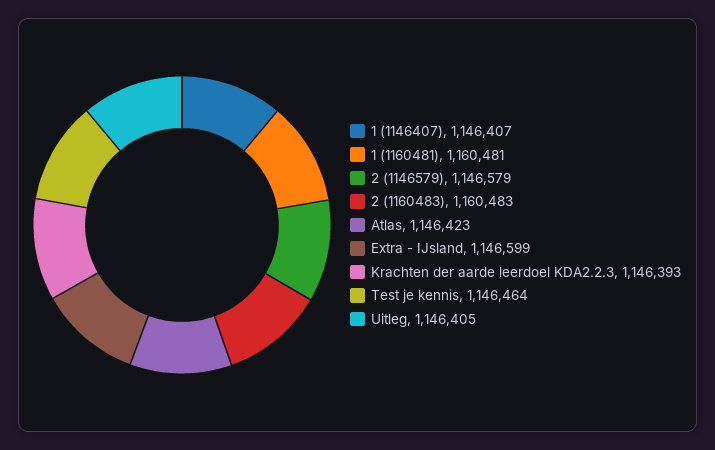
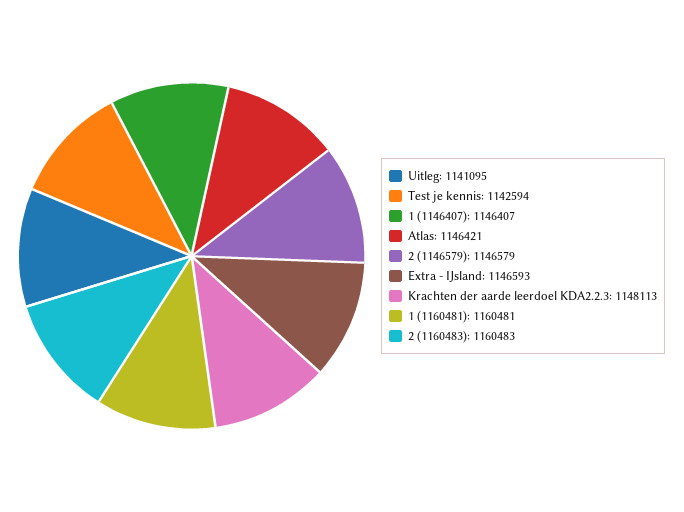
  {
    "1 (1146407)": 1146407,
    "1 (1160481)": 1160481,
    "2 (1146579)": 1146579,
    "2 (1160483)": 1160483,
-   "Atlas": 1146423,
+   "Atlas": 1146421,
-   "Extra - IJsland": 1146599,
+   "Extra - IJsland": 1146593,
-   "Krachten der aarde leerdoel KDA2.2.3": 1146393,
+   "Krachten der aarde leerdoel KDA2.2.3": 1148113,
-   "Test je kennis": 1146464,
+   "Test je kennis": 1142594,
-   "Uitleg": 1146405
+   "Uitleg": 1141095
  }

